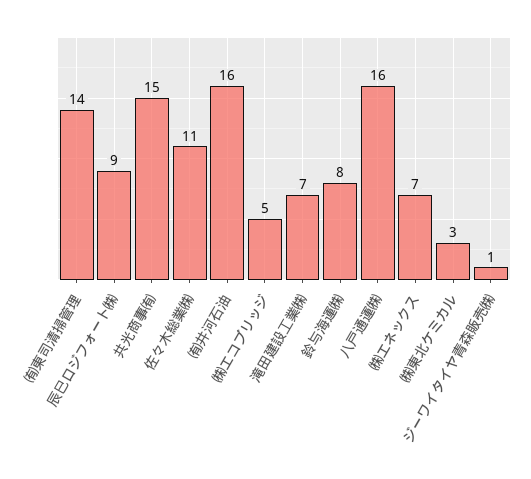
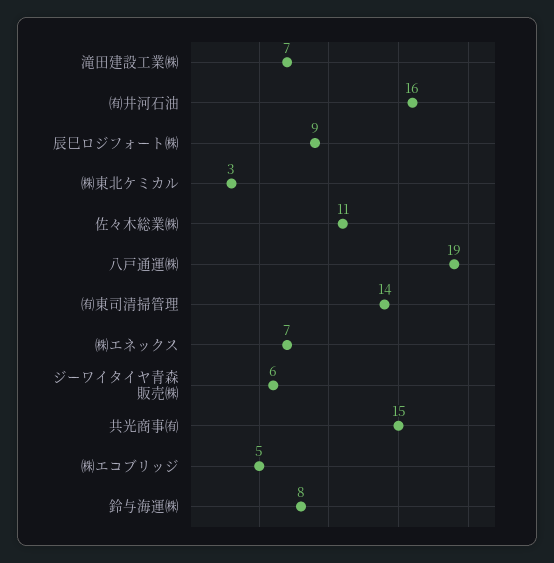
  {
    "㈲東司清掃管理": 14,
    "辰巳ロジフォート㈱": 9,
    "共光商事㈲": 15,
    "佐々木総業㈱": 11,
    "㈲井河石油": 16,
    "㈱エコブリッジ": 5,
    "滝田建設工業㈱": 7,
    "鈴与海運㈱": 8,
-   "八戸通運㈱": 16,
+   "八戸通運㈱": 19,
    "㈱エネックス": 7,
    "㈱東北ケミカル": 3,
-   "ジーワイタイヤ青森販売㈱": 1
+   "ジーワイタイヤ青森販売㈱": 6
  }

